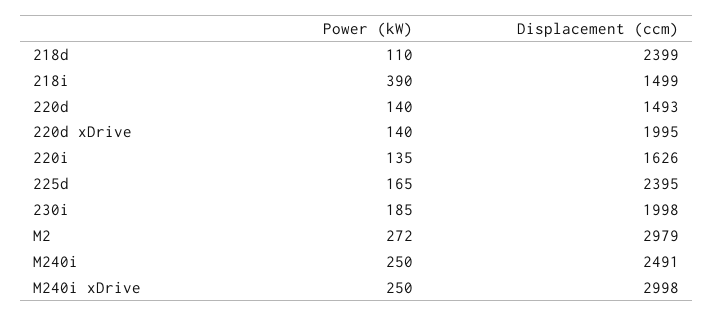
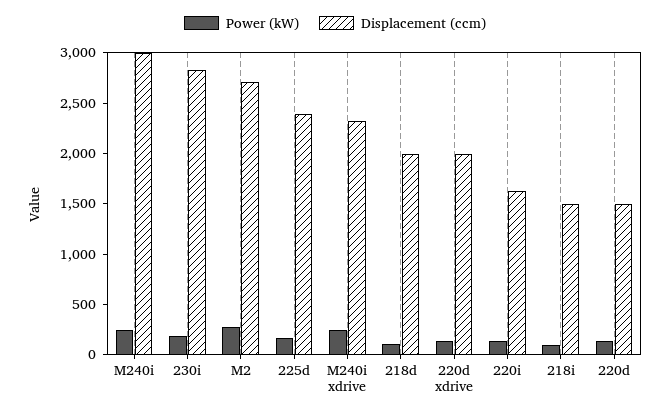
  {
    "Power (kW)": {
      "218d": 110,
-     "218i": 390,
+     "218i": 100,
      "220d": 140,
      "220d xDrive": 140,
      "220i": 135,
      "225d": 165,
      "230i": 185,
      "M2": 272,
      "M240i": 250,
      "M240i xDrive": 250
    },
    "Displacement (ccm)": {
-     "218d": 2399,
+     "218d": 2000,
      "218i": 1499,
      "220d": 1493,
      "220d xDrive": 1995,
      "220i": 1626,
      "225d": 2395,
-     "230i": 1998,
+     "230i": 2800,
-     "M2": 2979,
+     "M2": 2700,
-     "M240i": 2491,
+     "M240i": 3000,
-     "M240i xDrive": 2998
+     "M240i xDrive": 2300
    }
  }

